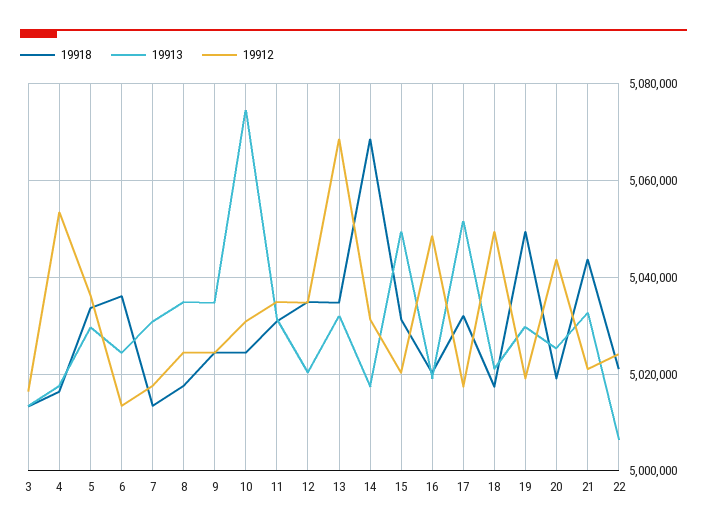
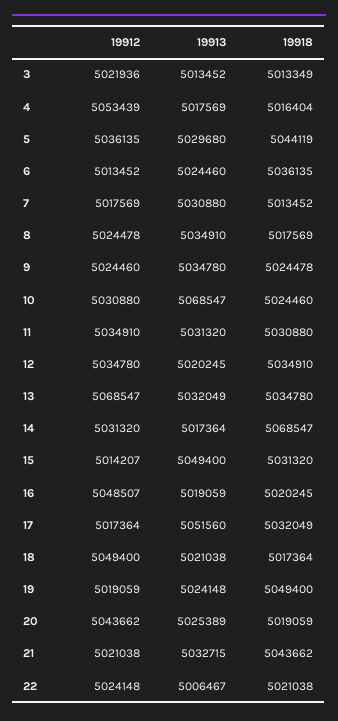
  {
    "19918": {
      "3": 5013349,
      "4": 5016404,
-     "5": 5034000,
+     "5": 5044119,
      "6": 5036135,
      "7": 5013452,
      "8": 5017569,
      "9": 5024478,
      "10": 5024460,
      "11": 5030880,
      "12": 5034910,
      "13": 5034780,
      "14": 5068547,
      "15": 5031320,
      "16": 5020245,
      "17": 5032049,
      "18": 5017364,
      "19": 5049400,
      "20": 5019059,
      "21": 5043662,
      "22": 5021038
    },
    "19913": {
      "3": 5013452,
      "4": 5017569,
      "5": 5029680,
      "6": 5024460,
      "7": 5030880,
      "8": 5034910,
      "9": 5034780,
-     "10": 5074000,
+     "10": 5068547,
      "11": 5031320,
      "12": 5020245,
      "13": 5032049,
      "14": 5017364,
      "15": 5049400,
      "16": 5019059,
      "17": 5051560,
      "18": 5021038,
-     "19": 5030000,
+     "19": 5024148,
      "20": 5025389,
      "21": 5032715,
      "22": 5006467
    },
    "19912": {
-     "3": 5016000,
+     "3": 5021936,
      "4": 5053439,
      "5": 5036135,
      "6": 5013452,
      "7": 5017569,
      "8": 5024478,
      "9": 5024460,
      "10": 5030880,
      "11": 5034910,
      "12": 5034780,
      "13": 5068547,
      "14": 5031320,
-     "15": 5020000,
+     "15": 5014207,
      "16": 5048507,
      "17": 5017364,
      "18": 5049400,
      "19": 5019059,
      "20": 5043662,
      "21": 5021038,
      "22": 5024148
    }
  }

